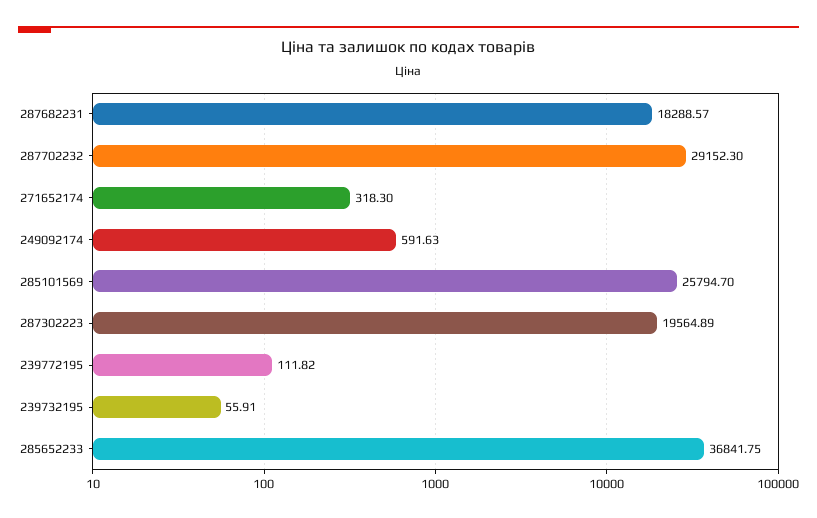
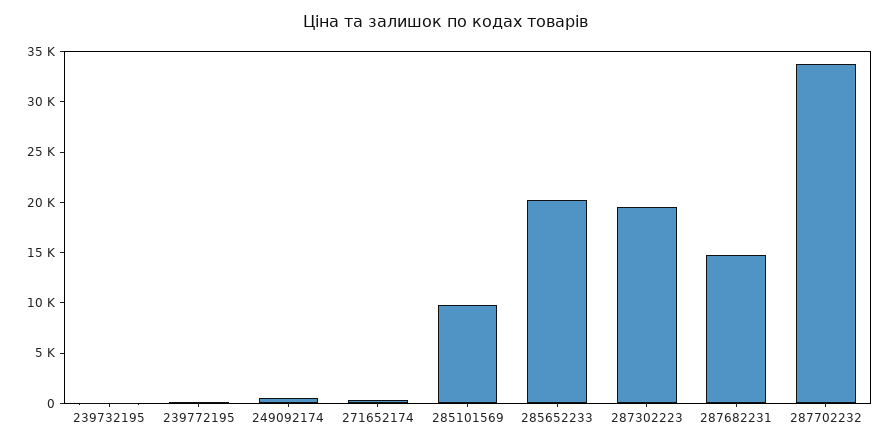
  {
-   "287682231": 18288.57,
+   "287682231": 15000,
-   "287702232": 29152.3,
+   "287702232": 34000,
    "271652174": 318.3,
    "249092174": 591.63,
-   "285101569": 25794.7,
+   "285101569": 10000,
    "287302223": 19564.89,
    "239772195": 111.82,
    "239732195": 55.91,
-   "285652233": 36841.75
+   "285652233": 20000
  }

